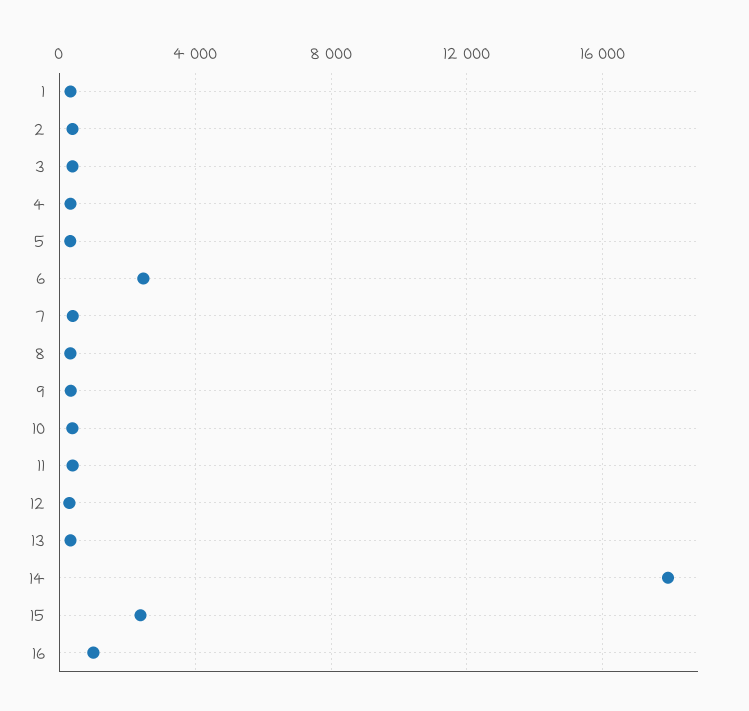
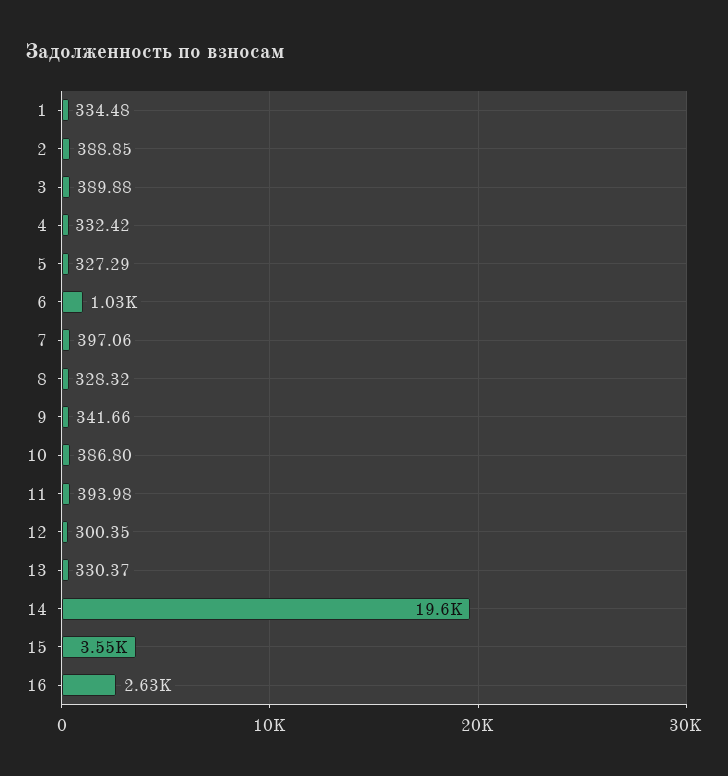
  {
    "1": 334.48,
    "2": 388.85,
    "3": 389.88,
    "4": 332.42,
    "5": 327.29,
-   "6": 2500,
+   "6": 1030,
    "7": 397.06,
    "8": 328.32,
    "9": 341.66,
    "10": 386.8,
    "11": 393.98,
    "12": 300.35,
    "13": 330.37,
-   "14": 18000,
+   "14": 19600,
-   "15": 2500,
+   "15": 3550,
-   "16": 1000
+   "16": 2630
  }

